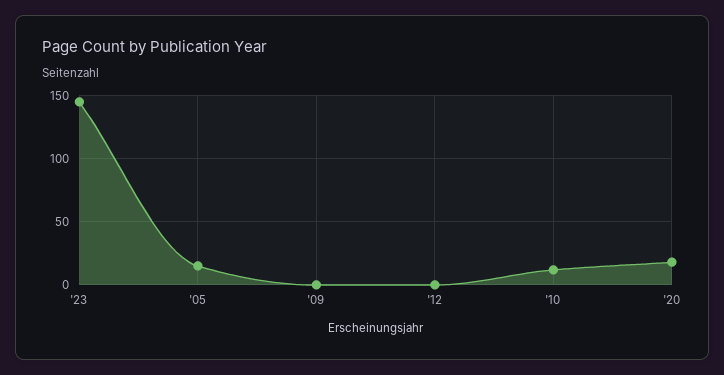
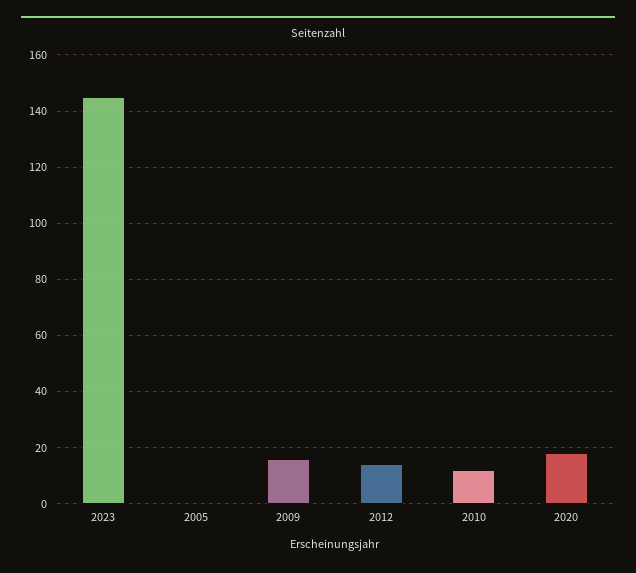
  {
    "'23": 145,
-   "'05": 15,
+   "'05": 0,
-   "'09": 0,
+   "'09": 15,
-   "'12": 0,
+   "'12": 15,
    "'10": 10,
    "'20": 20
  }

